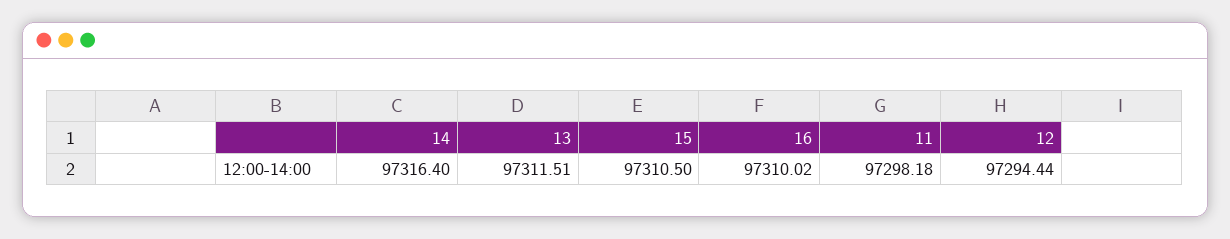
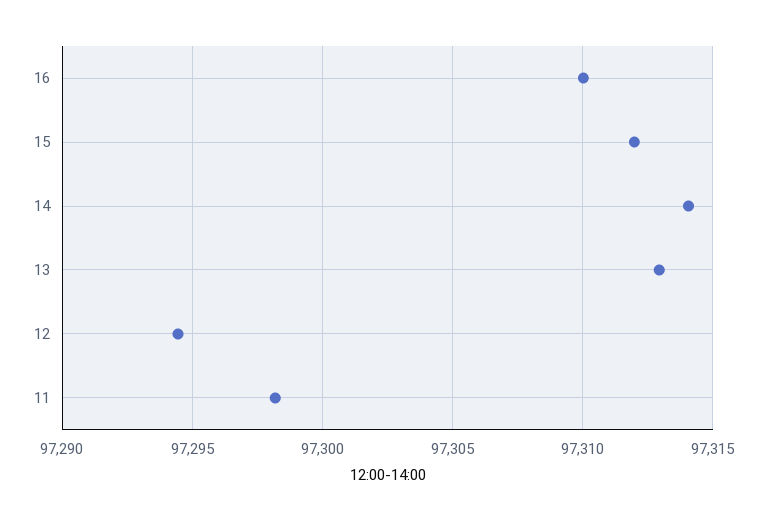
  {
-   "14": 97316.4,
+   "14": 97314,
-   "13": 97311.51,
+   "13": 97313,
-   "15": 97310.5,
+   "15": 97312,
    "16": 97310.02,
    "11": 97298.18,
    "12": 97294.44
  }

